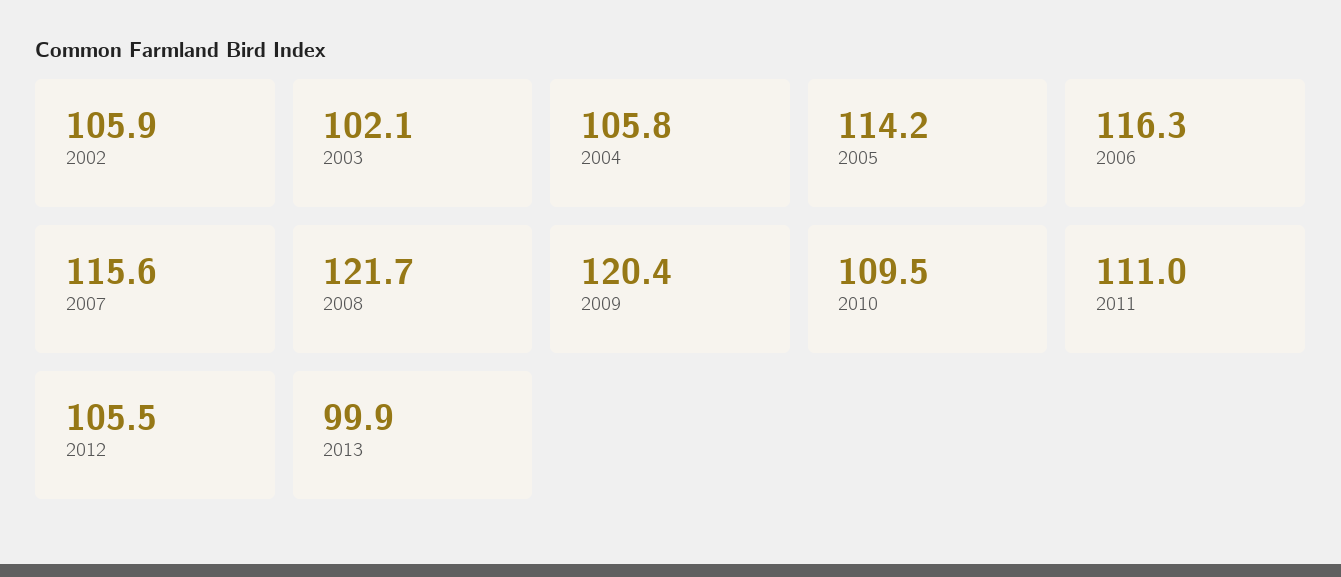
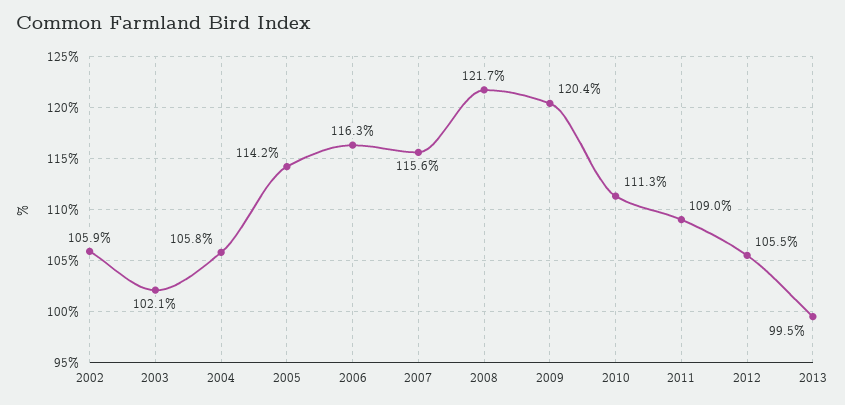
  {
    "2002": 105.9,
    "2003": 102.1,
    "2004": 105.8,
    "2005": 114.2,
    "2006": 116.3,
    "2007": 115.6,
    "2008": 121.7,
    "2009": 120.4,
-   "2010": 109.5,
+   "2010": 111.3,
-   "2011": 111,
+   "2011": 109,
    "2012": 105.5,
-   "2013": 99.9
+   "2013": 99.5
  }

